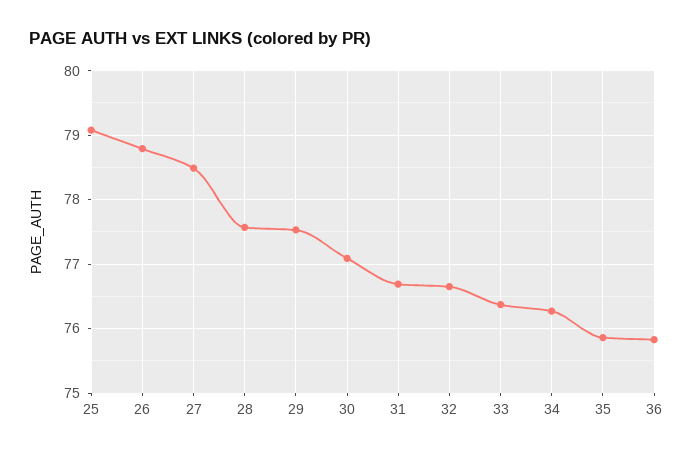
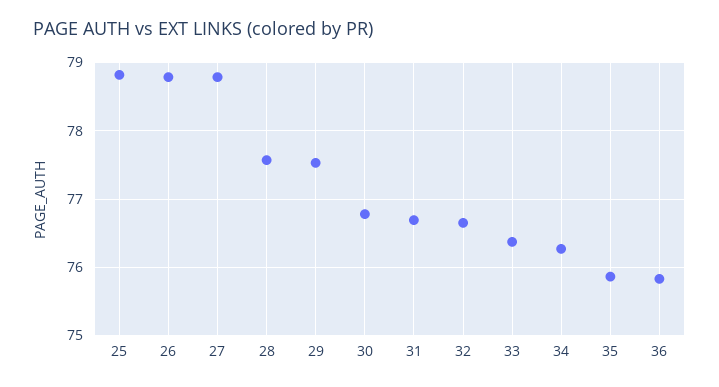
  {
-   "25": 79.1,
+   "25": 78.8,
    "26": 78.8,
-   "27": 78.5,
+   "27": 78.8,
    "28": 77.6,
    "29": 77.5,
-   "30": 77.1,
+   "30": 76.8,
    "31": 76.7,
    "32": 76.7,
    "33": 76.4,
    "34": 76.3,
    "35": 75.9,
    "36": 75.8
  }

